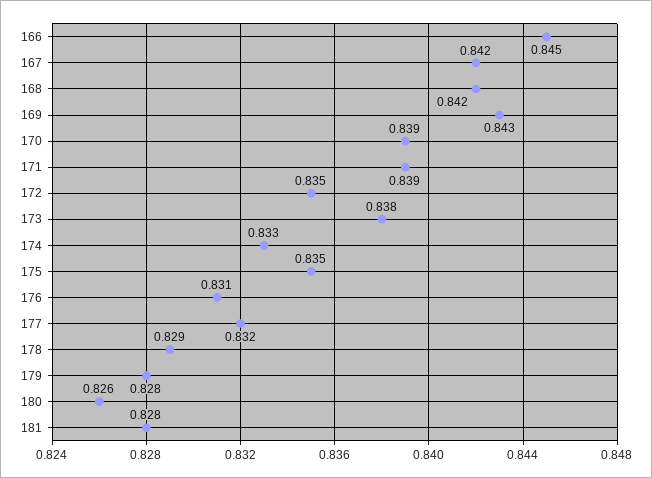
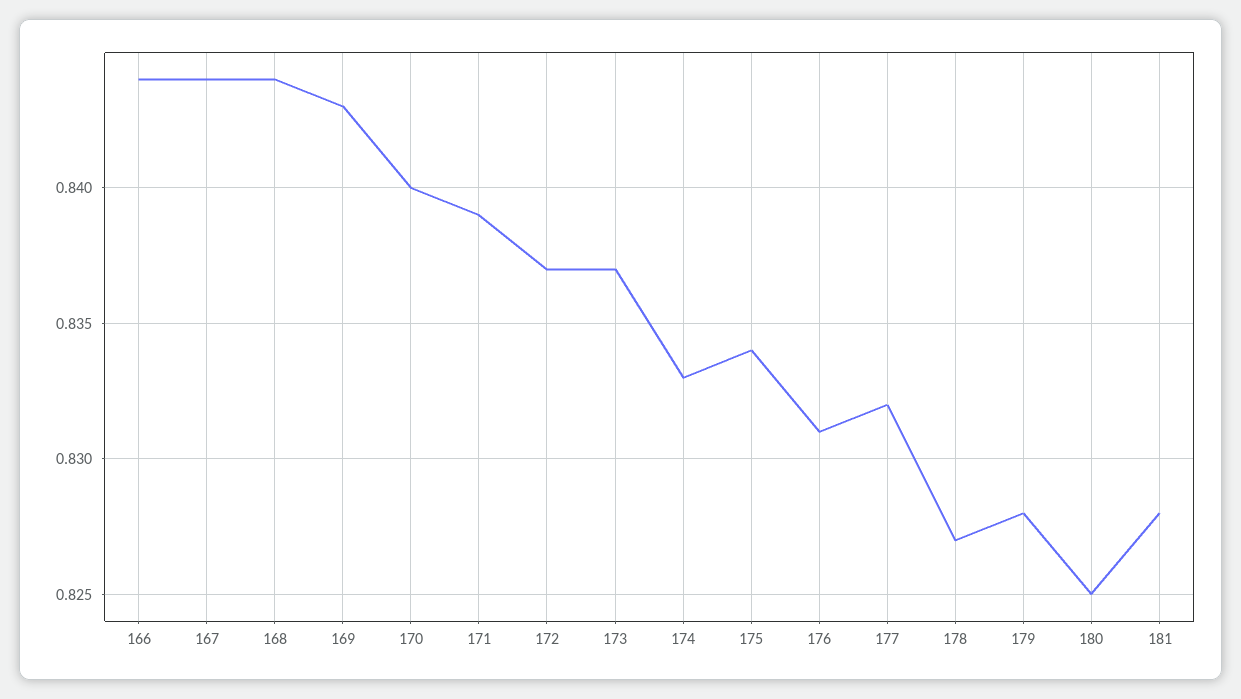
  {
-   "166": 0.845,
+   "166": 0.844,
-   "167": 0.842,
+   "167": 0.844,
-   "168": 0.842,
+   "168": 0.844,
    "169": 0.843,
-   "170": 0.839,
+   "170": 0.84,
    "171": 0.839,
-   "172": 0.835,
+   "172": 0.837,
-   "173": 0.838,
+   "173": 0.837,
    "174": 0.833,
-   "175": 0.835,
+   "175": 0.834,
    "176": 0.831,
    "177": 0.832,
-   "178": 0.829,
+   "178": 0.827,
    "179": 0.828,
-   "180": 0.826,
+   "180": 0.825,
    "181": 0.828
  }

